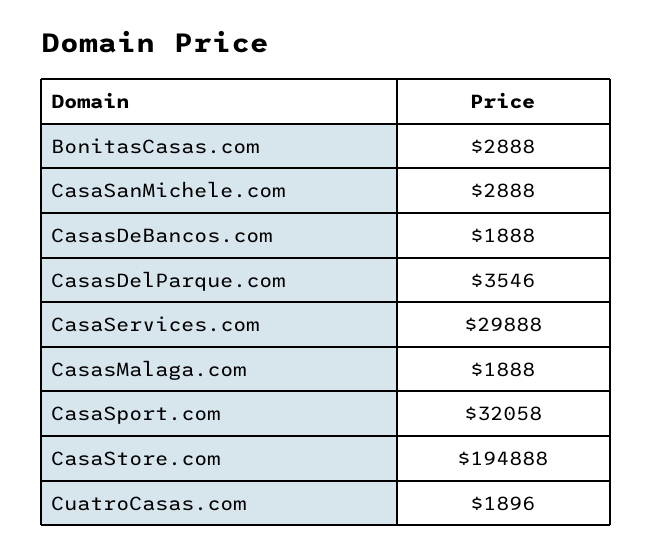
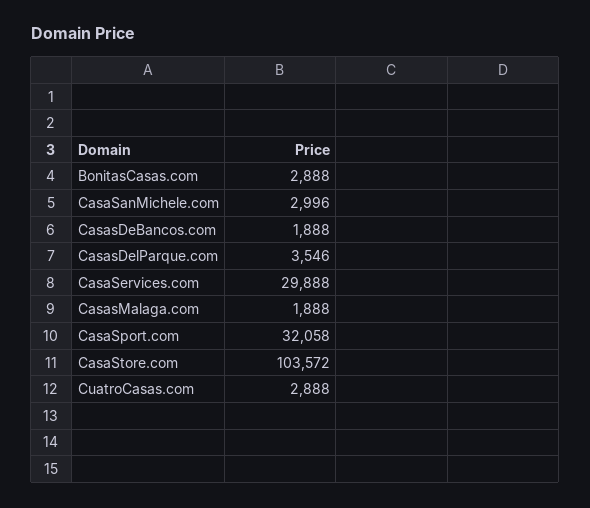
  {
    "BonitasCasas.com": 2888,
-   "CasaSanMichele.com": 2888,
+   "CasaSanMichele.com": 2996,
    "CasasDeBancos.com": 1888,
    "CasasDelParque.com": 3546,
    "CasaServices.com": 29888,
    "CasasMalaga.com": 1888,
    "CasaSport.com": 32058,
-   "CasaStore.com": 194888,
+   "CasaStore.com": 103572,
-   "CuatroCasas.com": 1896
+   "CuatroCasas.com": 2888
  }

